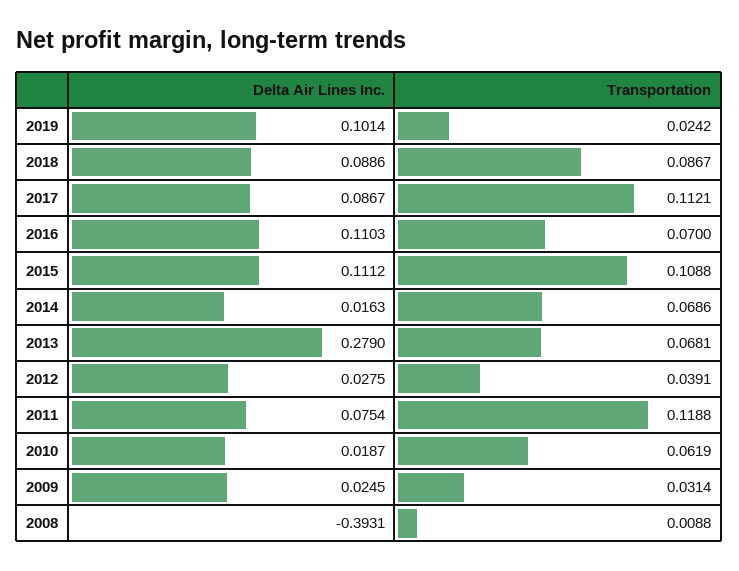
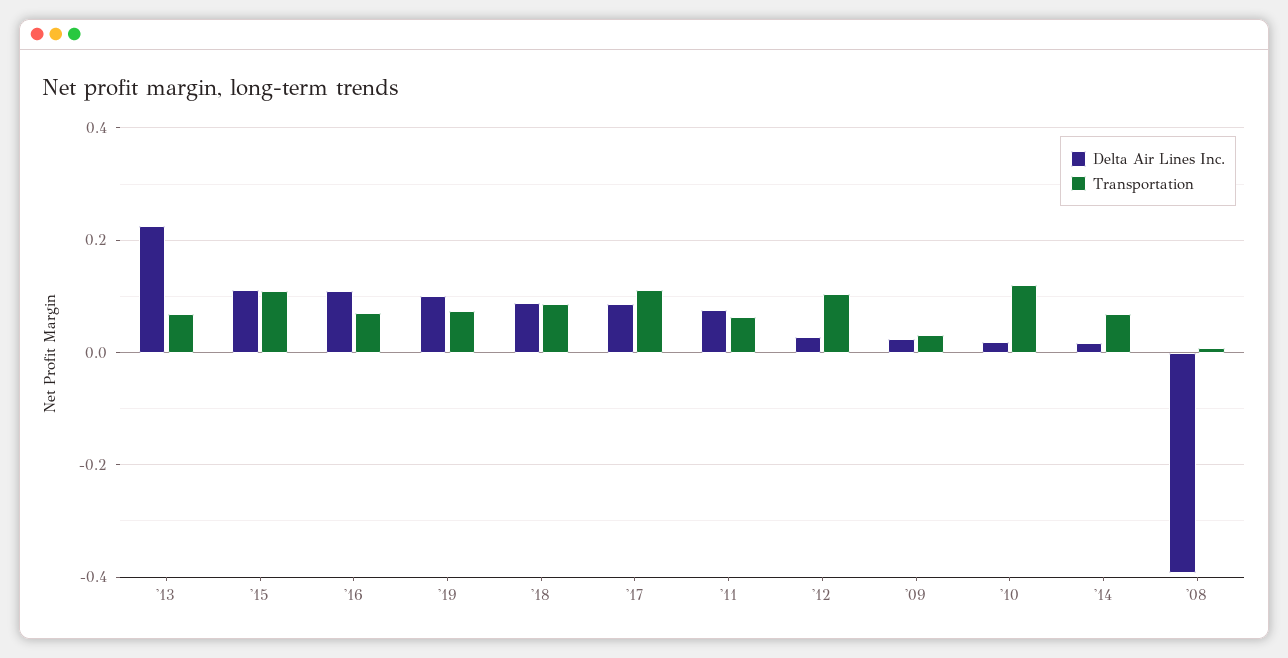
  {
    "Delta Air Lines Inc.": {
      "2019": 0.1014,
      "2018": 0.0886,
      "2017": 0.0867,
      "2016": 0.1103,
      "2015": 0.1112,
      "2014": 0.0163,
-     "2013": 0.279,
+     "2013": 0.22,
      "2012": 0.0275,
      "2011": 0.0754,
      "2010": 0.0187,
      "2009": 0.0245,
      "2008": -0.3931
    },
    "Transportation": {
-     "2019": 0.0242,
+     "2019": 0.08,
      "2018": 0.0867,
      "2017": 0.1121,
      "2016": 0.07,
      "2015": 0.1088,
      "2014": 0.0686,
      "2013": 0.0681,
-     "2012": 0.0391,
+     "2012": 0.1,
-     "2011": 0.1188,
+     "2011": 0.06,
-     "2010": 0.0619,
+     "2010": 0.12,
      "2009": 0.0314,
      "2008": 0.0088
    }
  }

